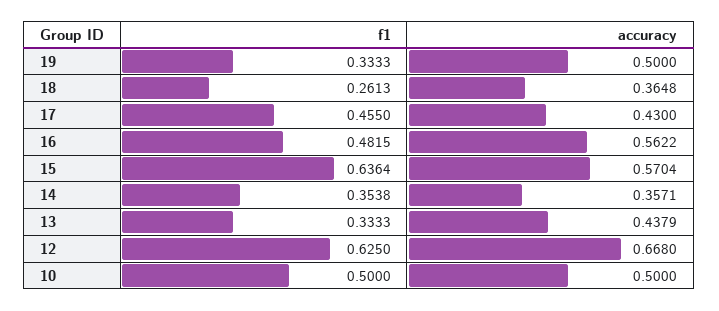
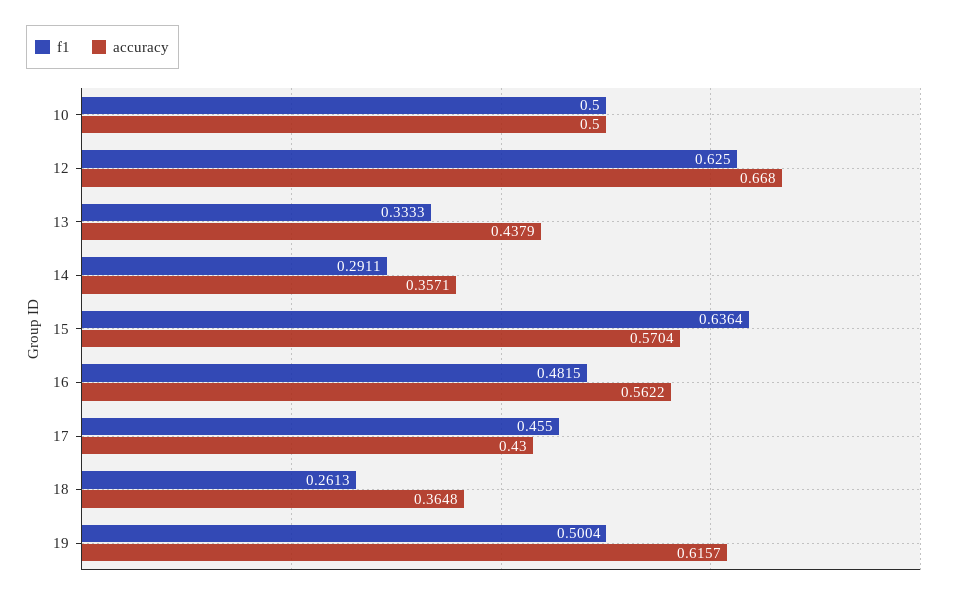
  {
    "f1": {
-     "19": 0.3333,
+     "19": 0.5004,
      "18": 0.2613,
      "17": 0.455,
      "16": 0.4815,
      "15": 0.6364,
-     "14": 0.3538,
+     "14": 0.2911,
      "13": 0.3333,
      "12": 0.625,
      "10": 0.5
    },
    "accuracy": {
-     "19": 0.5,
+     "19": 0.6157,
      "18": 0.3648,
      "17": 0.43,
      "16": 0.5622,
      "15": 0.5704,
      "14": 0.3571,
      "13": 0.4379,
      "12": 0.668,
      "10": 0.5
    }
  }

